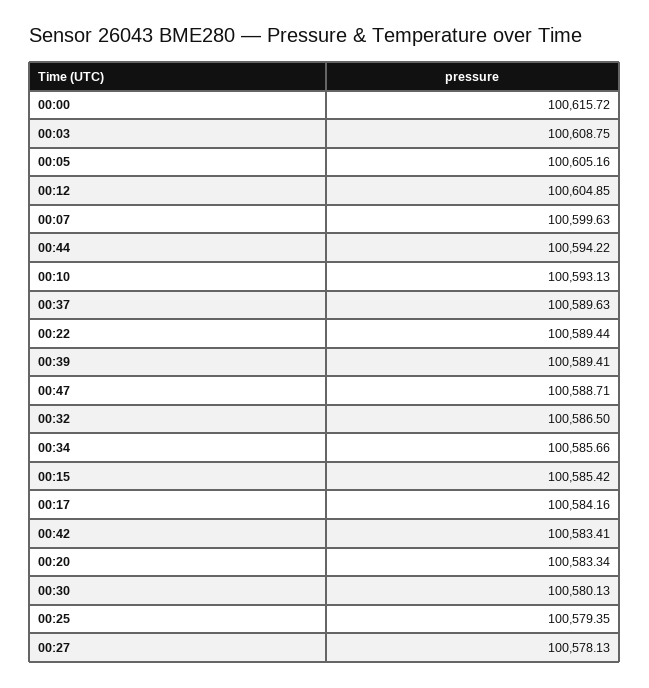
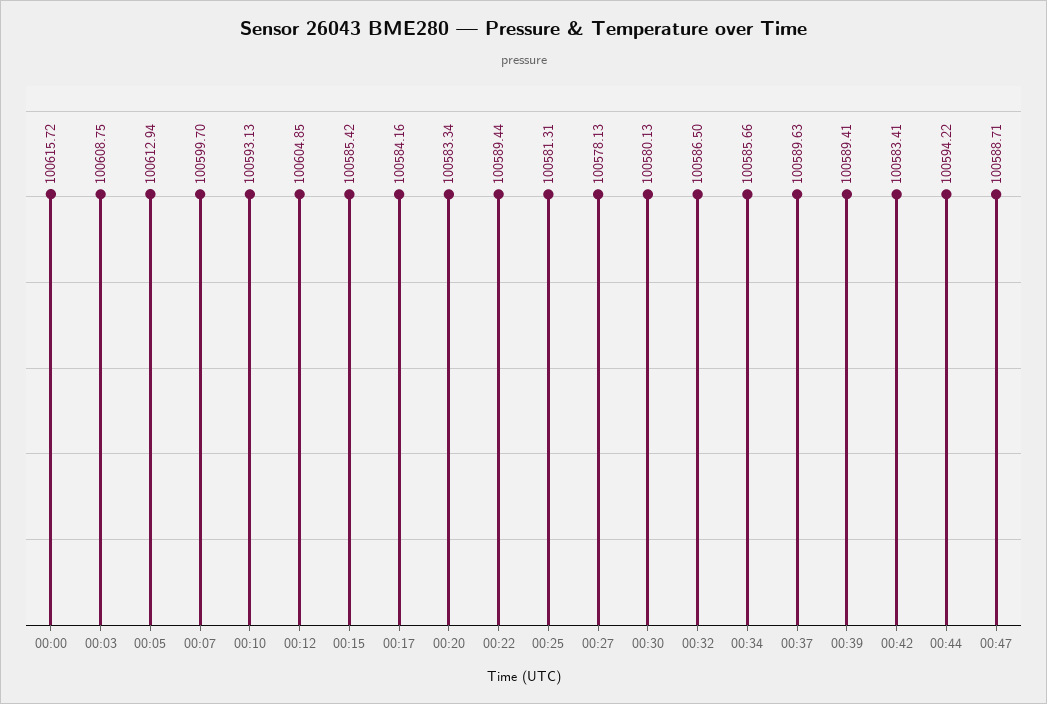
  {
    "00:00": 100615.72,
    "00:03": 100608.75,
-   "00:05": 100605.16,
+   "00:05": 100612.94,
    "00:12": 100604.85,
-   "00:07": 100599.63,
+   "00:07": 100599.7,
    "00:44": 100594.22,
    "00:10": 100593.13,
    "00:37": 100589.63,
    "00:22": 100589.44,
    "00:39": 100589.41,
    "00:47": 100588.71,
    "00:32": 100586.5,
    "00:34": 100585.66,
    "00:15": 100585.42,
    "00:17": 100584.16,
    "00:42": 100583.41,
    "00:20": 100583.34,
    "00:30": 100580.13,
-   "00:25": 100579.35,
+   "00:25": 100581.31,
    "00:27": 100578.13
  }

